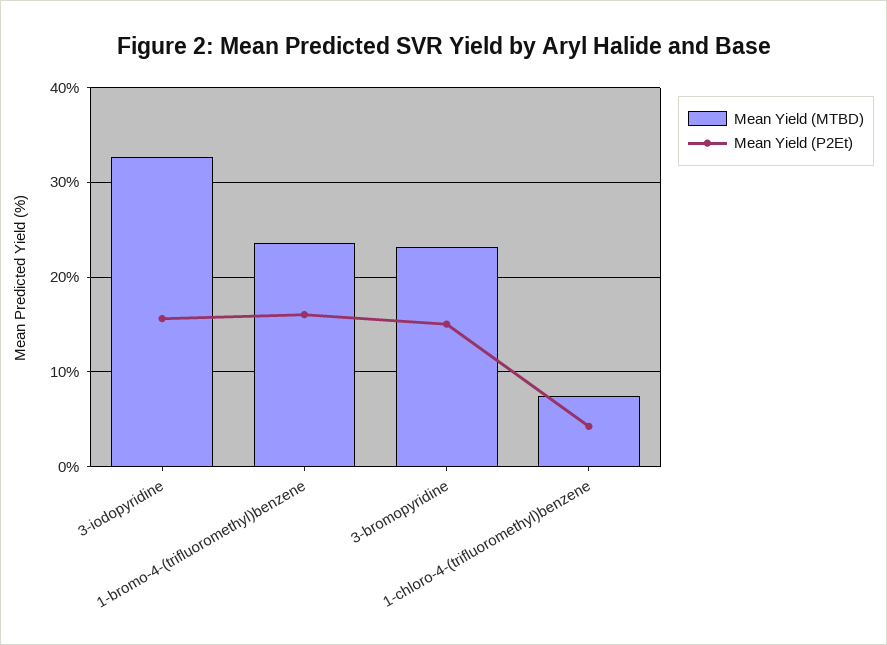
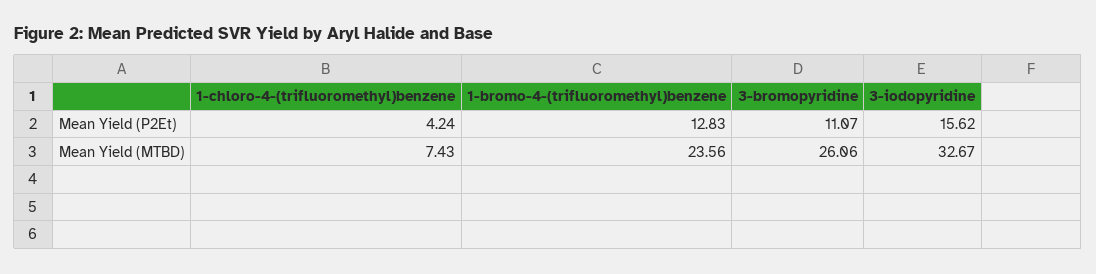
  {
    "Mean Yield (MTBD)": {
      "3-iodopyridine": 32.67,
      "1-bromo-4-(trifluoromethyl)benzene": 23.56,
-     "3-bromopyridine": 23,
+     "3-bromopyridine": 26.06,
      "1-chloro-4-(trifluoromethyl)benzene": 7.43
    },
    "Mean Yield (P2Et)": {
      "3-iodopyridine": 15.62,
-     "1-bromo-4-(trifluoromethyl)benzene": 16,
+     "1-bromo-4-(trifluoromethyl)benzene": 12.83,
-     "3-bromopyridine": 15,
+     "3-bromopyridine": 11.07,
      "1-chloro-4-(trifluoromethyl)benzene": 4.24
    }
  }

